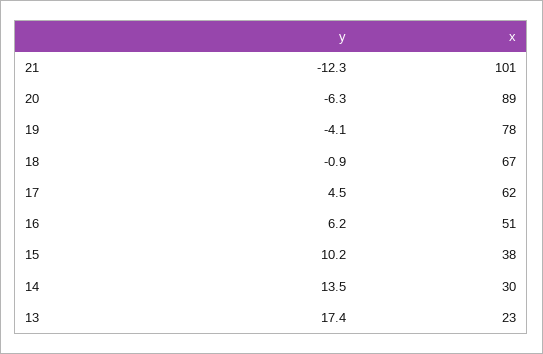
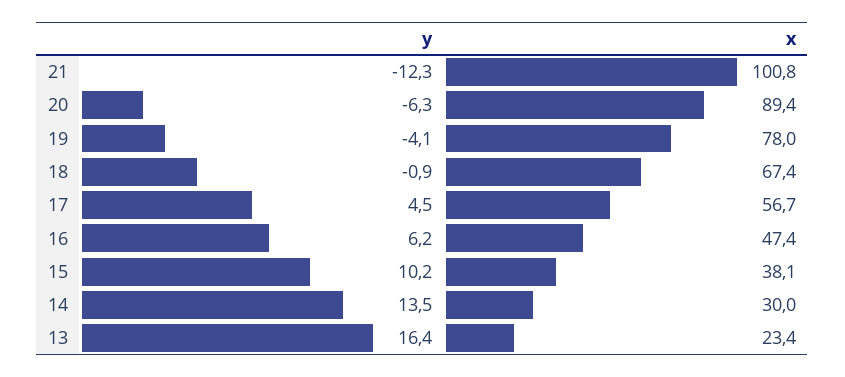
  {
    "y": {
      "21": -12.3,
      "20": -6.3,
      "19": -4.1,
      "18": -0.9,
      "17": 4.5,
      "16": 6.2,
      "15": 10.2,
      "14": 13.5,
-     "13": 17.4
+     "13": 16.4
    },
    "x": {
      "21": 100.8,
      "20": 89.4,
      "19": 78,
      "18": 67.4,
-     "17": 62,
+     "17": 56.7,
-     "16": 51,
+     "16": 47.4,
      "15": 38.1,
      "14": 30,
      "13": 23.4
    }
  }

